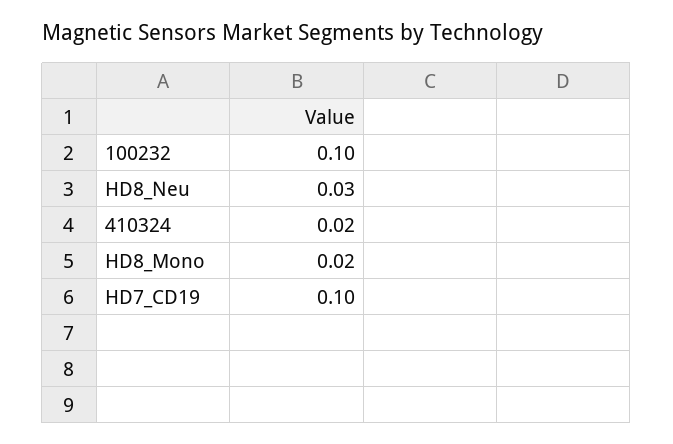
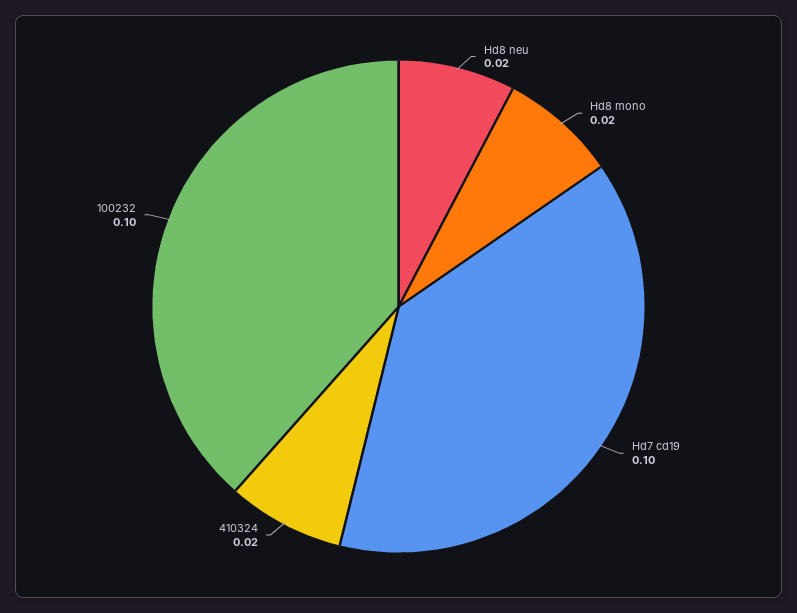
  {
    "100232": 0.1,
-   "HD8_Neu": 0.03,
+   "HD8_Neu": 0.02,
    "410324": 0.02,
    "HD8_Mono": 0.02,
    "HD7_CD19": 0.1
  }

